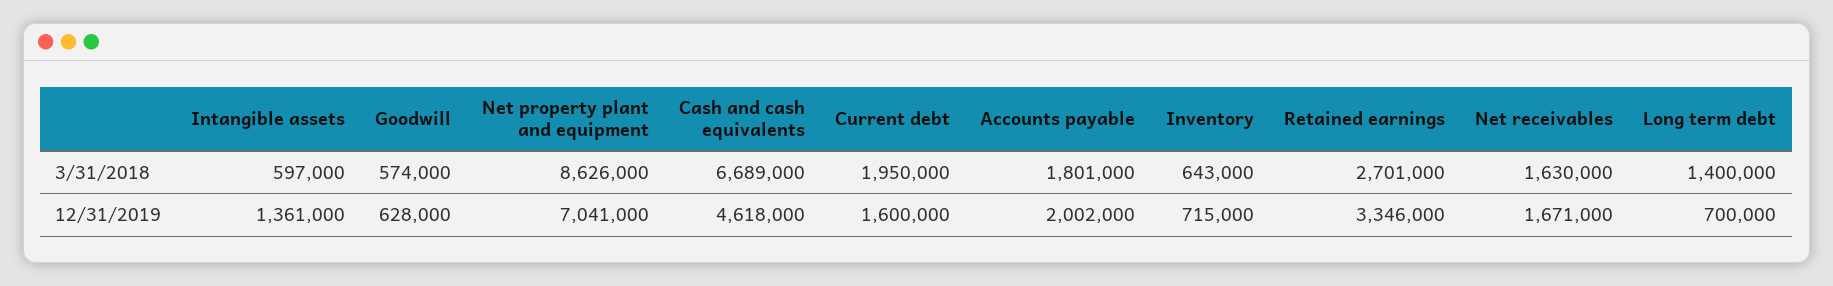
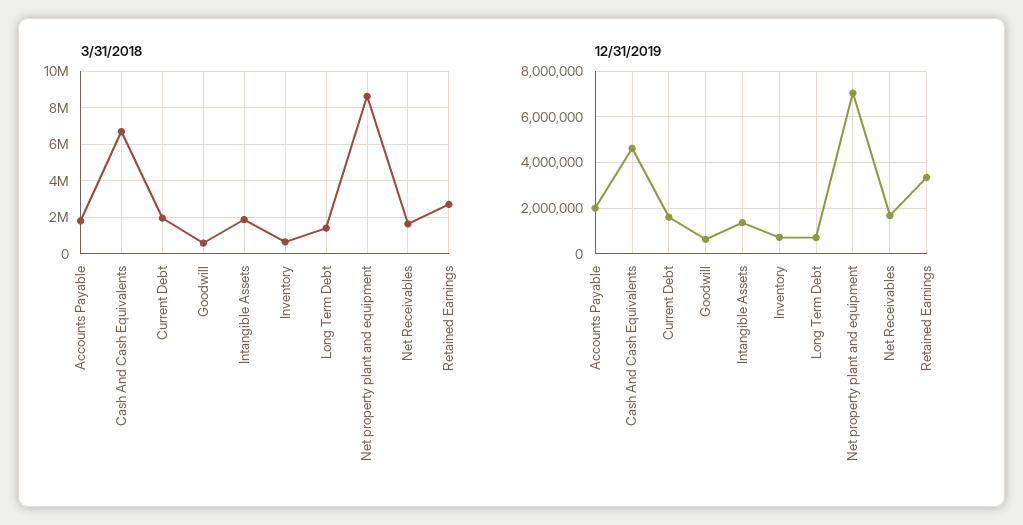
  {
    "3/31/2018": {
-     "Intangible assets": 597000,
+     "Intangible assets": 2000000,
      "Goodwill": 574000,
      "Net property plant and equipment": 8626000,
      "Cash and cash equivalents": 6689000,
      "Current debt": 1950000,
      "Accounts payable": 1801000,
      "Inventory": 643000,
      "Retained earnings": 2701000,
      "Net receivables": 1630000,
      "Long term debt": 1400000
    },
    "12/31/2019": {
      "Intangible assets": 1361000,
      "Goodwill": 628000,
      "Net property plant and equipment": 7041000,
      "Cash and cash equivalents": 4618000,
      "Current debt": 1600000,
      "Accounts payable": 2002000,
      "Inventory": 715000,
      "Retained earnings": 3346000,
      "Net receivables": 1671000,
      "Long term debt": 700000
    }
  }

